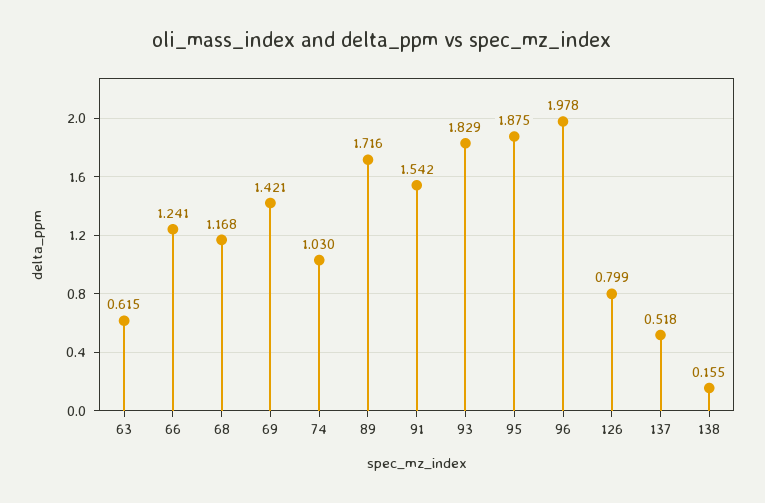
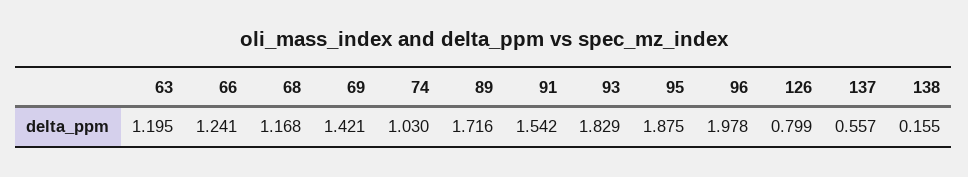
  {
-   "63": 0.615,
+   "63": 1.195,
    "66": 1.241,
    "68": 1.168,
    "69": 1.421,
    "74": 1.03,
    "89": 1.716,
    "91": 1.542,
    "93": 1.829,
    "95": 1.875,
    "96": 1.978,
    "126": 0.799,
-   "137": 0.518,
+   "137": 0.557,
    "138": 0.155
  }

